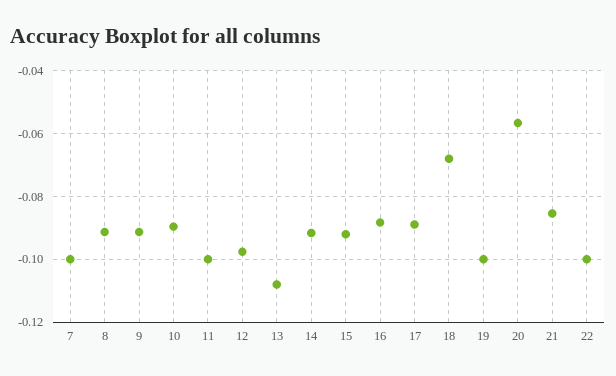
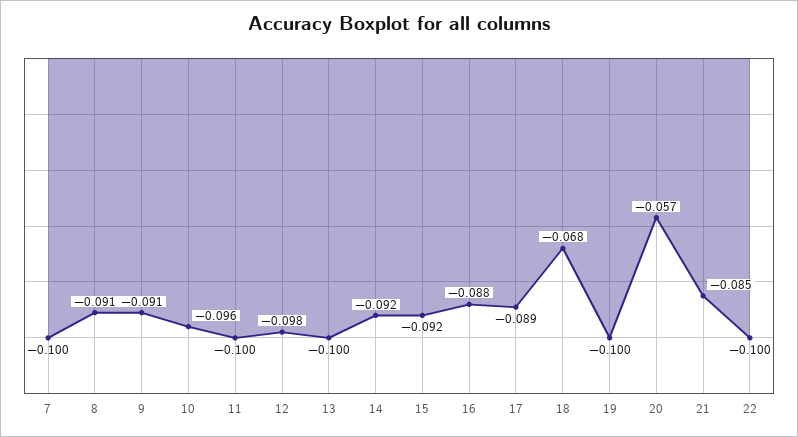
  {
    "7": -0.1,
    "8": -0.091,
    "9": -0.091,
-   "10": -0.09,
+   "10": -0.096,
    "11": -0.1,
    "12": -0.098,
-   "13": -0.108,
+   "13": -0.1,
    "14": -0.092,
    "15": -0.092,
    "16": -0.088,
    "17": -0.089,
    "18": -0.068,
    "19": -0.1,
    "20": -0.057,
    "21": -0.085,
    "22": -0.1
  }

